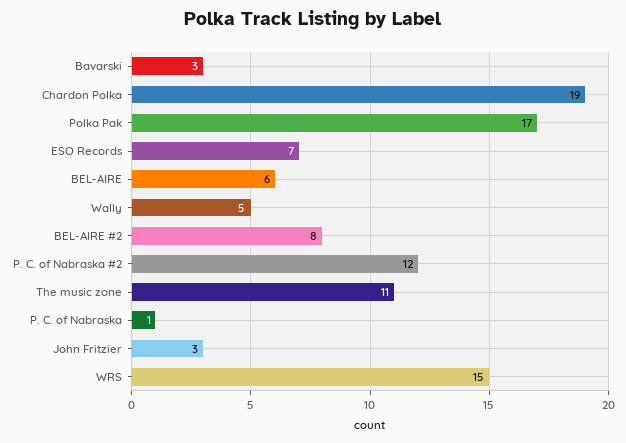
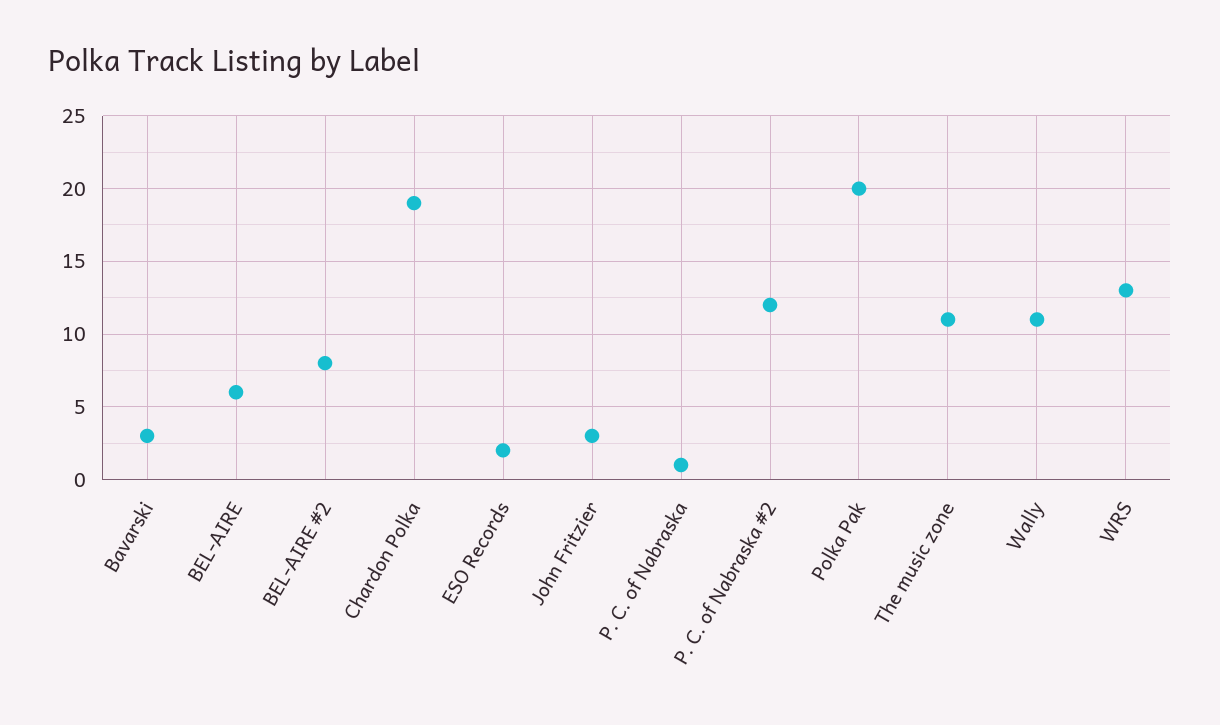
  {
    "Bavarski": 3,
    "Chardon Polka": 19,
-   "Polka Pak": 17,
+   "Polka Pak": 20,
-   "ESO Records": 7,
+   "ESO Records": 2,
    "BEL-AIRE": 6,
-   "Wally": 5,
+   "Wally": 11,
    "BEL-AIRE #2": 8,
    "P. C. of Nabraska #2": 12,
    "The music zone": 11,
    "P. C. of Nabraska": 1,
    "John Fritzier": 3,
-   "WRS": 15
+   "WRS": 13
  }

